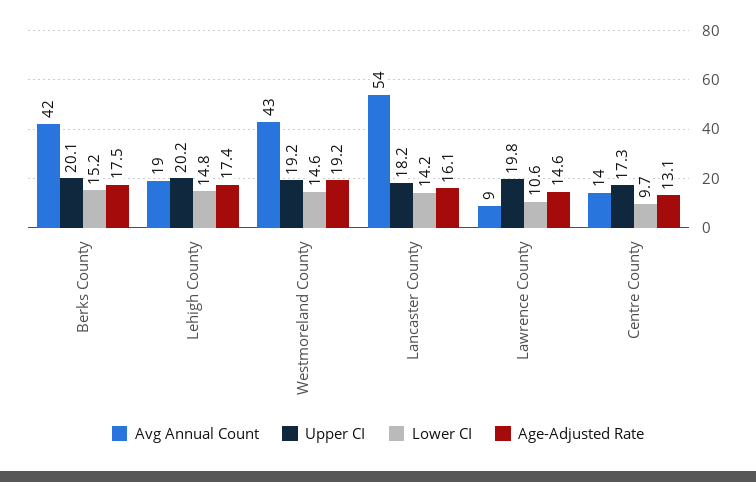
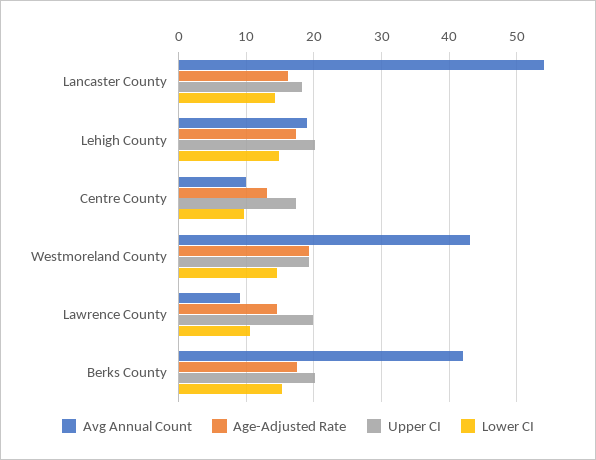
  {
    "Avg Annual Count": {
      "Berks County": 42,
      "Lehigh County": 19,
      "Westmoreland County": 43,
      "Lancaster County": 54,
      "Lawrence County": 9,
-     "Centre County": 14
+     "Centre County": 10
    },
    "Upper CI": {
      "Berks County": 20.1,
      "Lehigh County": 20.2,
      "Westmoreland County": 19.2,
      "Lancaster County": 18.2,
      "Lawrence County": 19.8,
      "Centre County": 17.3
    },
    "Lower CI": {
      "Berks County": 15.2,
      "Lehigh County": 14.8,
      "Westmoreland County": 14.6,
      "Lancaster County": 14.2,
      "Lawrence County": 10.6,
      "Centre County": 9.7
    },
    "Age-Adjusted Rate": {
      "Berks County": 17.5,
      "Lehigh County": 17.4,
      "Westmoreland County": 19.2,
      "Lancaster County": 16.1,
      "Lawrence County": 14.6,
      "Centre County": 13.1
    }
  }

